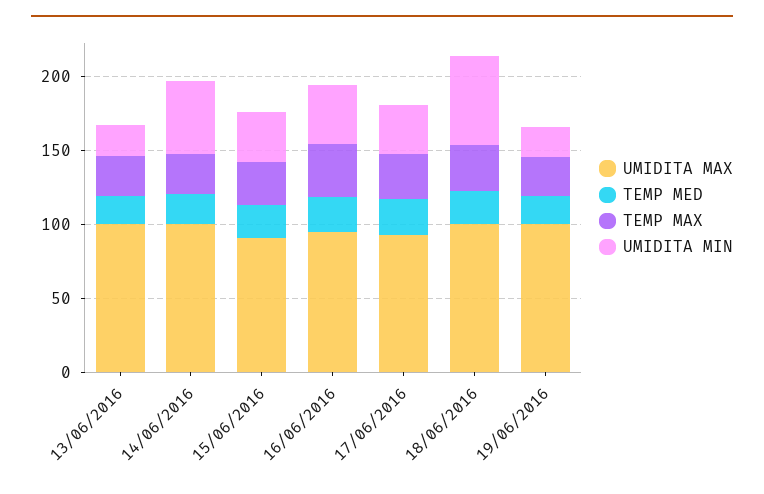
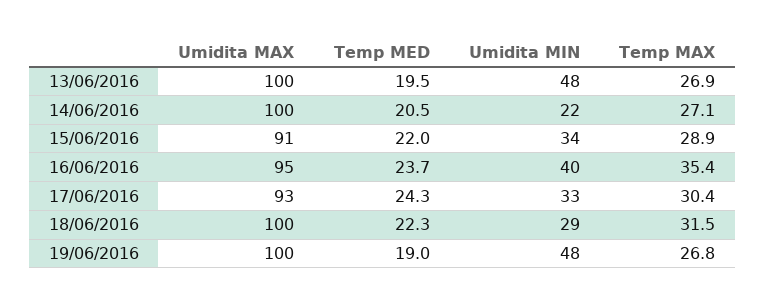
  {
    "UMIDITA MAX": {
      "13/06/2016": 100,
      "14/06/2016": 100,
      "15/06/2016": 91,
      "16/06/2016": 95,
      "17/06/2016": 93,
      "18/06/2016": 100,
      "19/06/2016": 100
    },
    "TEMP MED": {
      "13/06/2016": 19.5,
      "14/06/2016": 20.5,
      "15/06/2016": 22,
      "16/06/2016": 23.7,
      "17/06/2016": 24.3,
      "18/06/2016": 22.3,
      "19/06/2016": 19
    },
    "TEMP MAX": {
      "13/06/2016": 26.9,
      "14/06/2016": 27.1,
      "15/06/2016": 28.9,
      "16/06/2016": 35.4,
      "17/06/2016": 30.4,
      "18/06/2016": 31.5,
      "19/06/2016": 26.8
    },
    "UMIDITA MIN": {
-     "13/06/2016": 20,
+     "13/06/2016": 48,
-     "14/06/2016": 50,
+     "14/06/2016": 22,
      "15/06/2016": 34,
      "16/06/2016": 40,
      "17/06/2016": 33,
-     "18/06/2016": 60,
+     "18/06/2016": 29,
-     "19/06/2016": 20
+     "19/06/2016": 48
    }
  }

